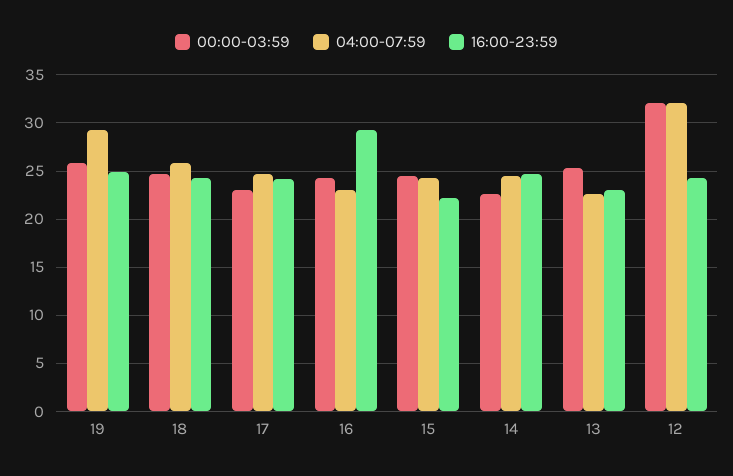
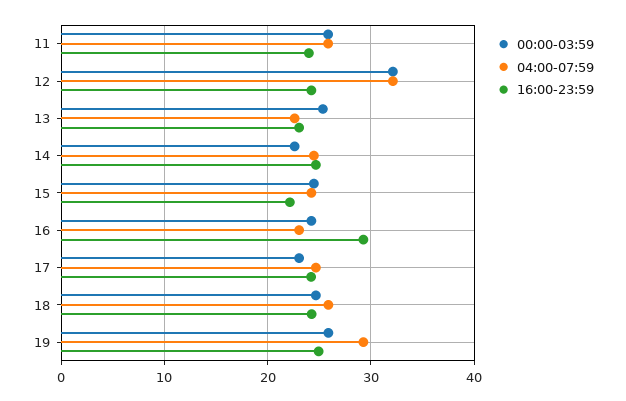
  {
    "00:00-03:59": {
      "19": 26,
      "18": 25,
      "17": 23,
      "16": 24,
      "15": 24,
      "14": 23,
      "13": 25,
-     "12": 32
+     "12": 32,
+     "11": 26
    },
    "04:00-07:59": {
      "19": 29,
      "18": 26,
      "17": 25,
      "16": 23,
      "15": 24,
      "14": 24,
      "13": 23,
-     "12": 32
+     "12": 32,
+     "11": 26
    },
    "16:00-23:59": {
      "19": 25,
      "18": 24,
      "17": 24,
      "16": 29,
      "15": 22,
      "14": 25,
      "13": 23,
-     "12": 24
+     "12": 24,
+     "11": 24
    }
  }

